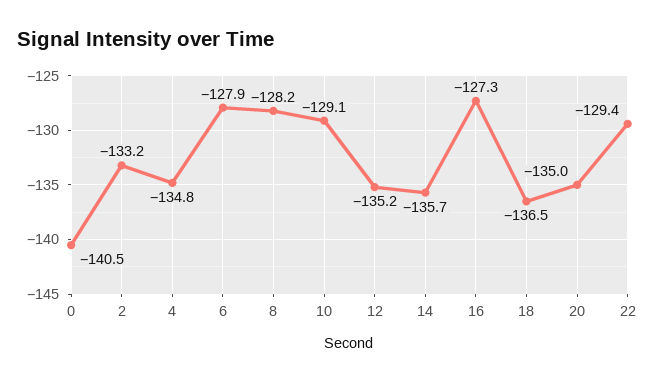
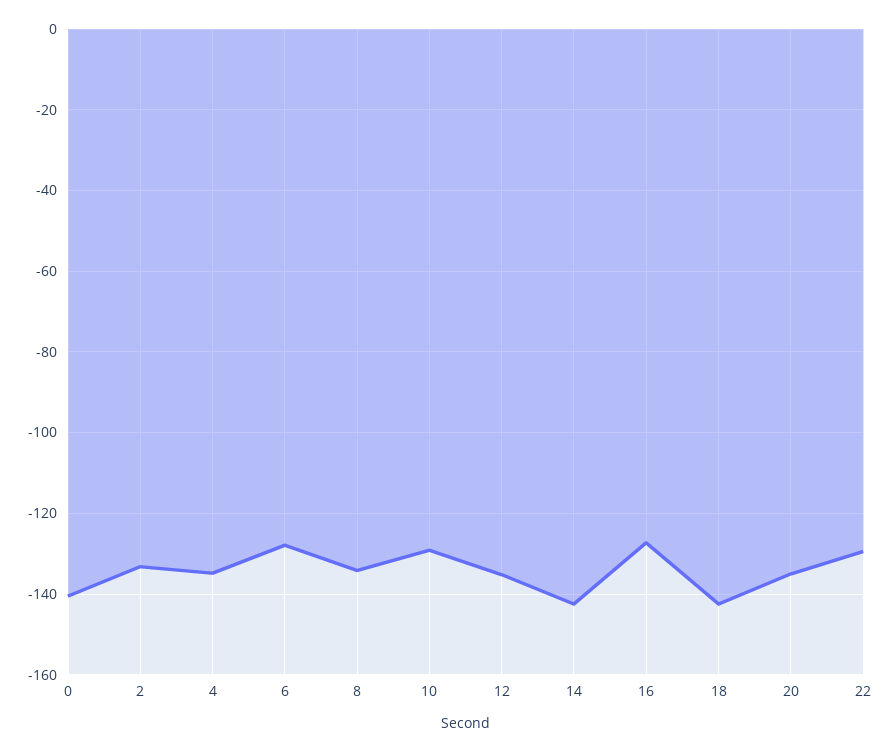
  {
    "0": -140.5,
    "2": -133.2,
    "4": -134.8,
    "6": -127.9,
-   "8": -128.2,
+   "8": -134,
    "10": -129.1,
    "12": -135.2,
-   "14": -135.7,
+   "14": -142,
    "16": -127.3,
-   "18": -136.5,
+   "18": -142,
    "20": -135,
    "22": -129.4
  }

